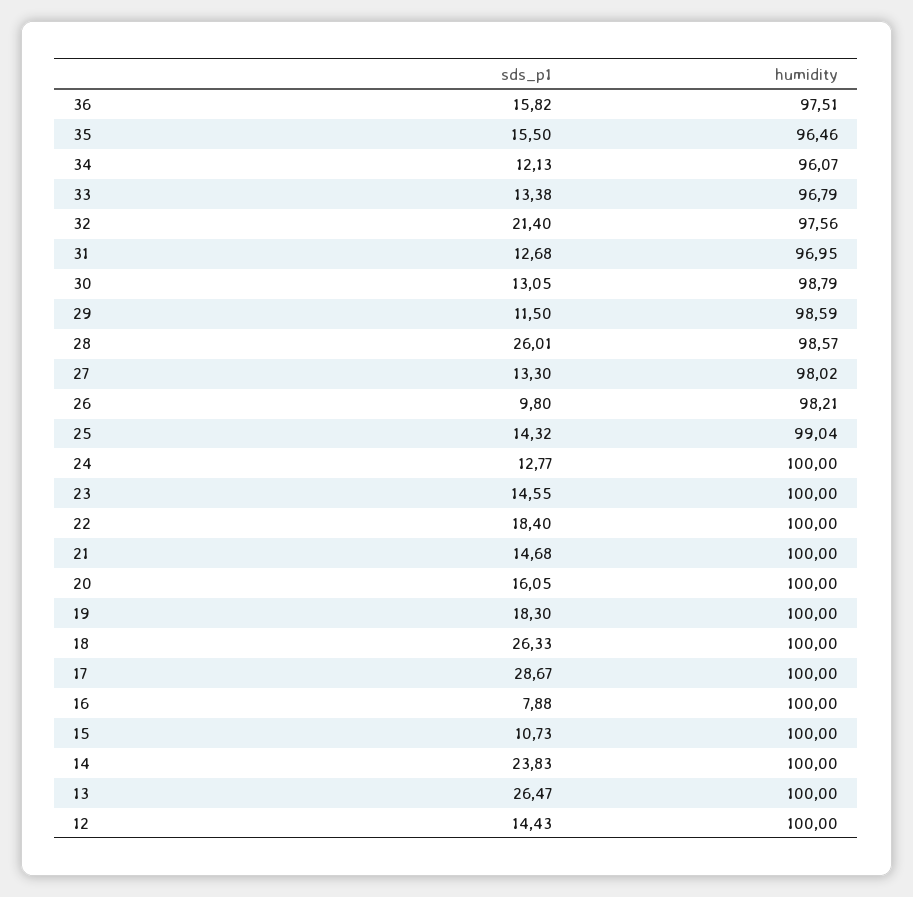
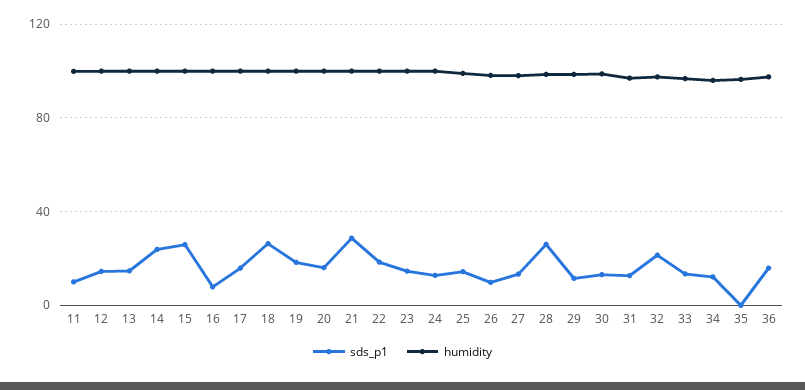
  {
    "sds_p1": {
      "36": 15.82,
-     "35": 15.5,
+     "35": 0,
      "34": 12.13,
      "33": 13.38,
      "32": 21.4,
      "31": 12.68,
      "30": 13.05,
      "29": 11.5,
      "28": 26.01,
      "27": 13.3,
      "26": 9.8,
      "25": 14.32,
      "24": 12.77,
      "23": 14.55,
      "22": 18.4,
-     "21": 14.68,
+     "21": 30,
      "20": 16.05,
      "19": 18.3,
      "18": 26.33,
-     "17": 28.67,
+     "17": 15,
      "16": 7.88,
-     "15": 10.73,
+     "15": 25,
      "14": 23.83,
-     "13": 26.47,
+     "13": 15,
-     "12": 14.43
+     "12": 14.43,
+     "11": 10
    },
    "humidity": {
      "36": 97.51,
      "35": 96.46,
      "34": 96.07,
      "33": 96.79,
      "32": 97.56,
      "31": 96.95,
      "30": 98.79,
      "29": 98.59,
      "28": 98.57,
      "27": 98.02,
      "26": 98.21,
      "25": 99.04,
      "24": 100,
      "23": 100,
      "22": 100,
      "21": 100,
      "20": 100,
      "19": 100,
      "18": 100,
      "17": 100,
      "16": 100,
      "15": 100,
      "14": 100,
      "13": 100,
-     "12": 100
+     "12": 100,
+     "11": 100
    }
  }

